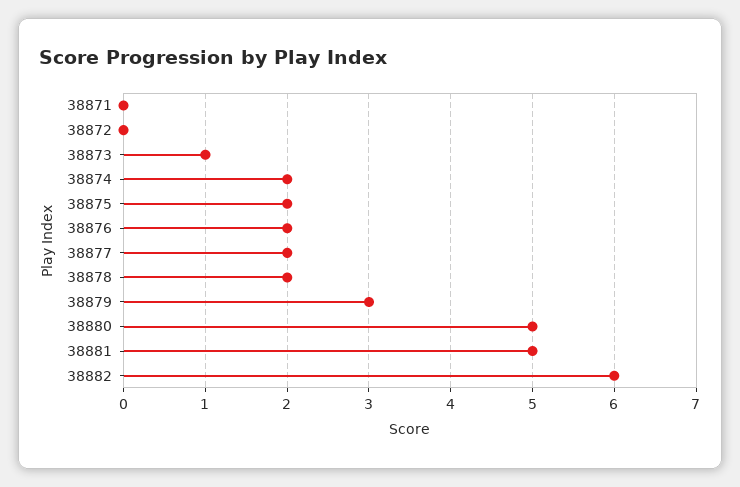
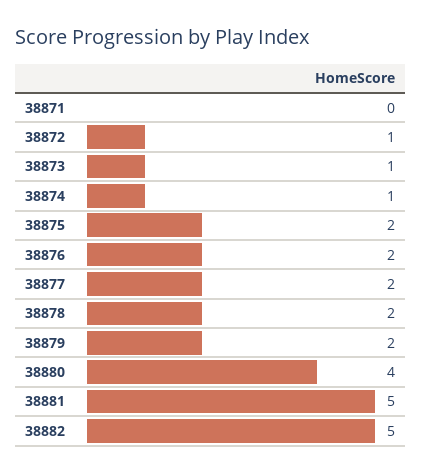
  {
    "38871": 0,
-   "38872": 0,
+   "38872": 1,
    "38873": 1,
-   "38874": 2,
+   "38874": 1,
    "38875": 2,
    "38876": 2,
    "38877": 2,
    "38878": 2,
-   "38879": 3,
+   "38879": 2,
-   "38880": 5,
+   "38880": 4,
    "38881": 5,
-   "38882": 6
+   "38882": 5
  }

